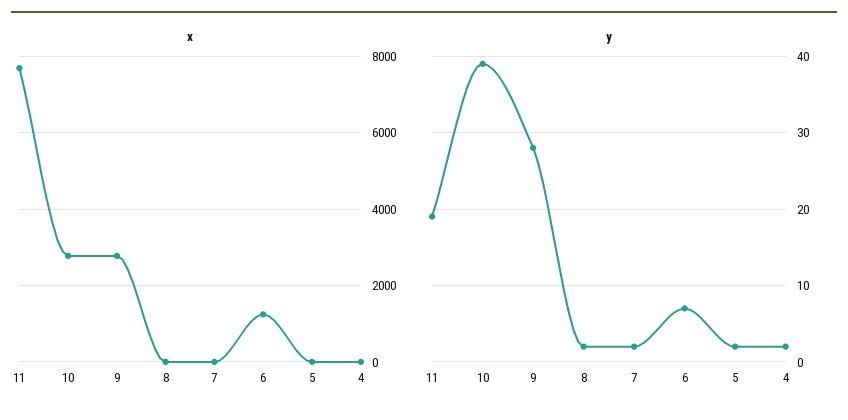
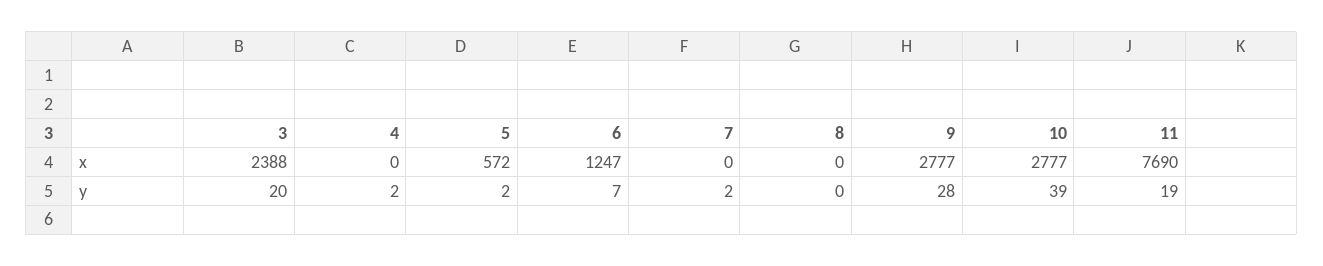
  {
    "x": {
      "11": 7690,
      "10": 2777,
      "9": 2777,
      "8": 0,
      "7": 0,
      "6": 1247,
-     "5": 0,
+     "5": 572,
-     "4": 0
+     "4": 0,
+     "3": 2388
    },
    "y": {
      "11": 19,
      "10": 39,
      "9": 28,
-     "8": 2,
+     "8": 0,
      "7": 2,
      "6": 7,
      "5": 2,
-     "4": 2
+     "4": 2,
+     "3": 20
    }
  }

